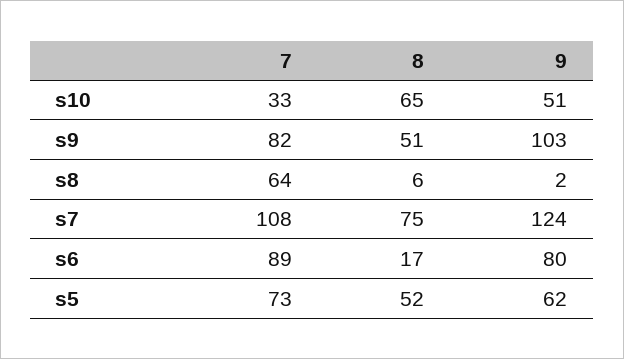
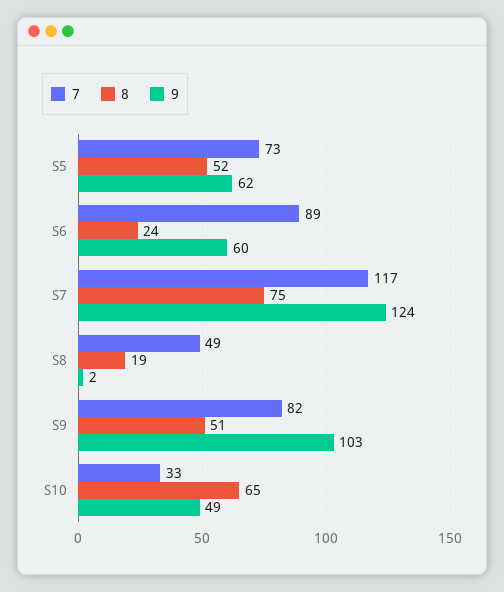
  {
    "7": {
      "s10": 33,
      "s9": 82,
-     "s8": 64,
+     "s8": 49,
-     "s7": 108,
+     "s7": 117,
      "s6": 89,
      "s5": 73
    },
    "8": {
      "s10": 65,
      "s9": 51,
-     "s8": 6,
+     "s8": 19,
      "s7": 75,
-     "s6": 17,
+     "s6": 24,
      "s5": 52
    },
    "9": {
-     "s10": 51,
+     "s10": 49,
      "s9": 103,
      "s8": 2,
      "s7": 124,
-     "s6": 80,
+     "s6": 60,
      "s5": 62
    }
  }

